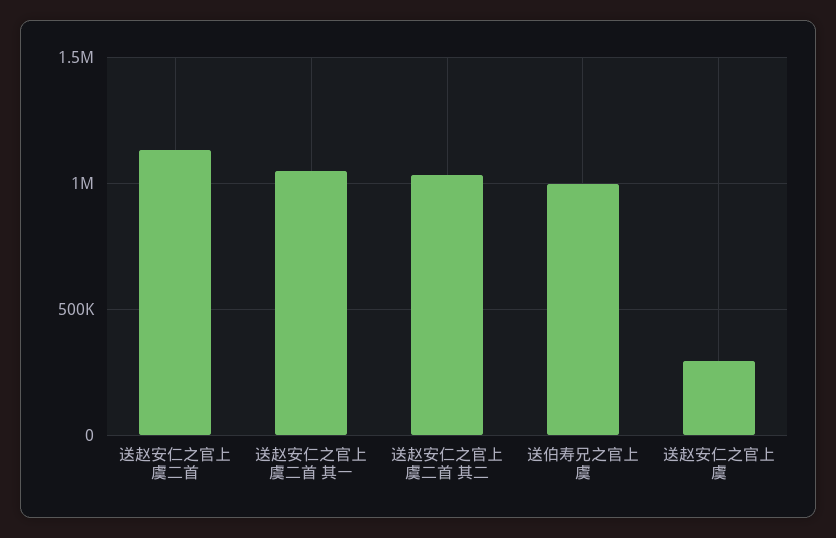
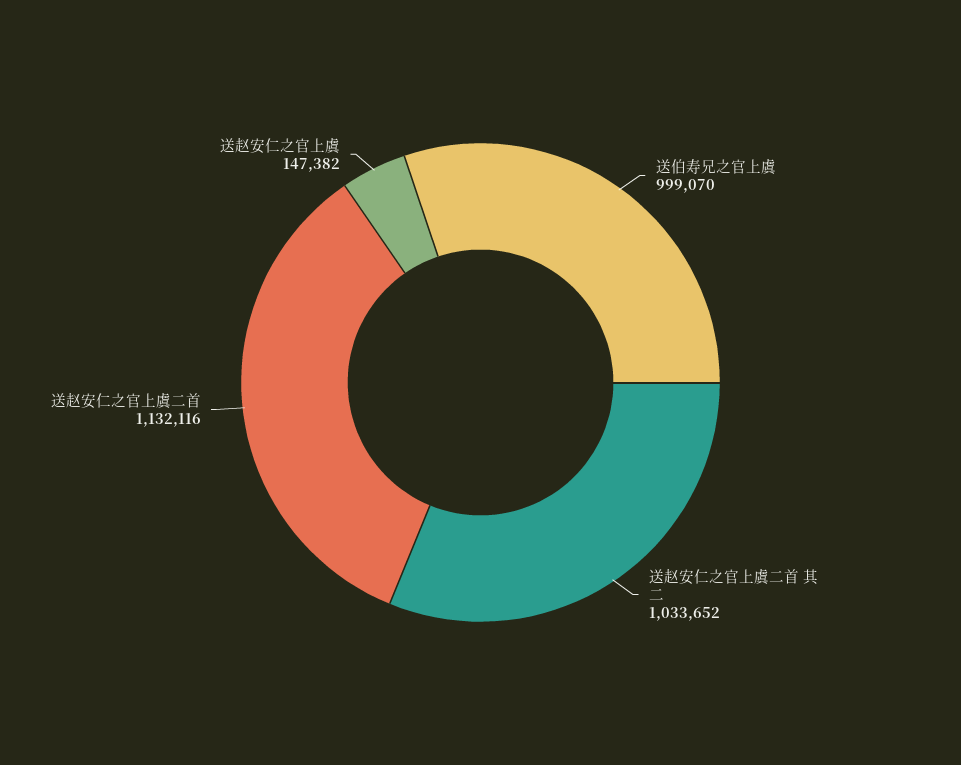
  {
    "送赵安仁之官上虞二首": 1132116,
-   "送赵安仁之官上虞二首 其一": 1050000,
    "送赵安仁之官上虞二首 其二": 1033652,
    "送伯寿兄之官上虞": 999070,
-   "送赵安仁之官上虞": 300000
+   "送赵安仁之官上虞": 147382
  }

